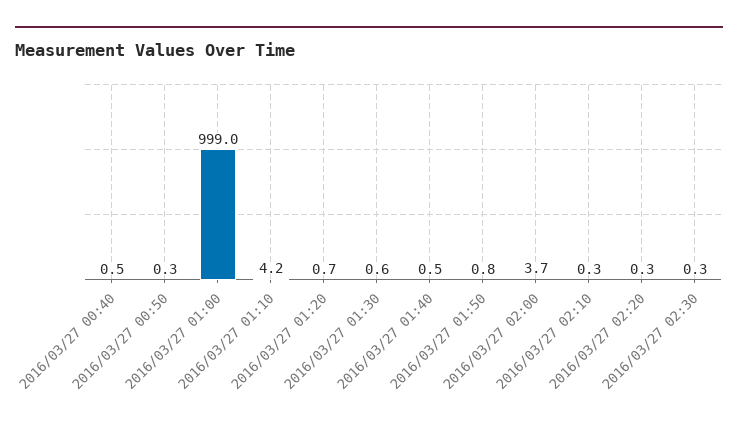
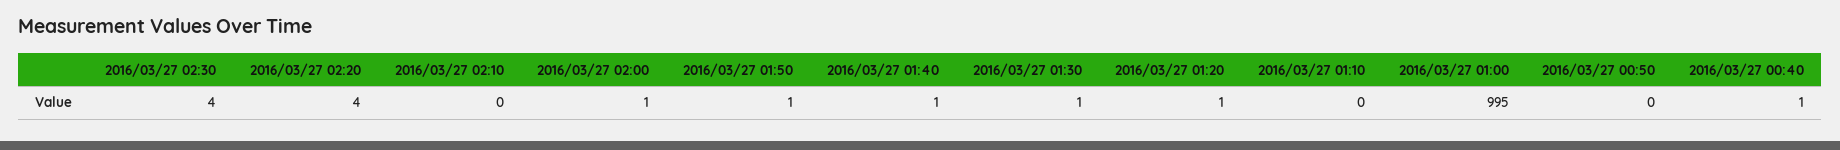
  {
    "2016/03/27 00:40": 0.5,
    "2016/03/27 00:50": 0.3,
-   "2016/03/27 01:00": 999,
+   "2016/03/27 01:00": 995,
-   "2016/03/27 01:10": 4.2,
+   "2016/03/27 01:10": 0,
    "2016/03/27 01:20": 0.7,
    "2016/03/27 01:30": 0.6,
    "2016/03/27 01:40": 0.5,
    "2016/03/27 01:50": 0.8,
-   "2016/03/27 02:00": 3.7,
+   "2016/03/27 02:00": 1,
    "2016/03/27 02:10": 0.3,
-   "2016/03/27 02:20": 0.3,
+   "2016/03/27 02:20": 4,
-   "2016/03/27 02:30": 0.3
+   "2016/03/27 02:30": 4
  }

